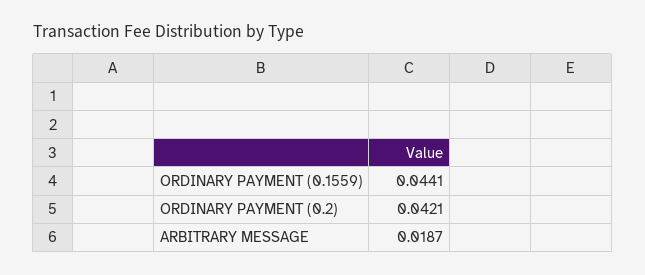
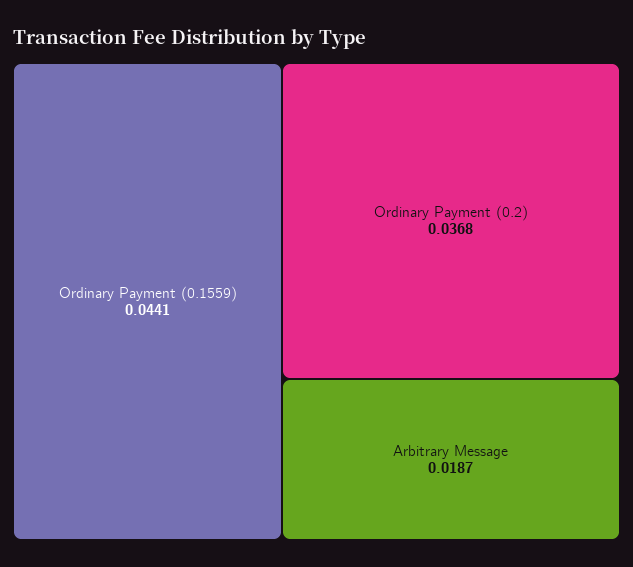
  {
    "ORDINARY PAYMENT (0.1559)": 0.0441,
-   "ORDINARY PAYMENT (0.2)": 0.0421,
+   "ORDINARY PAYMENT (0.2)": 0.0368,
    "ARBITRARY MESSAGE": 0.0187
  }

